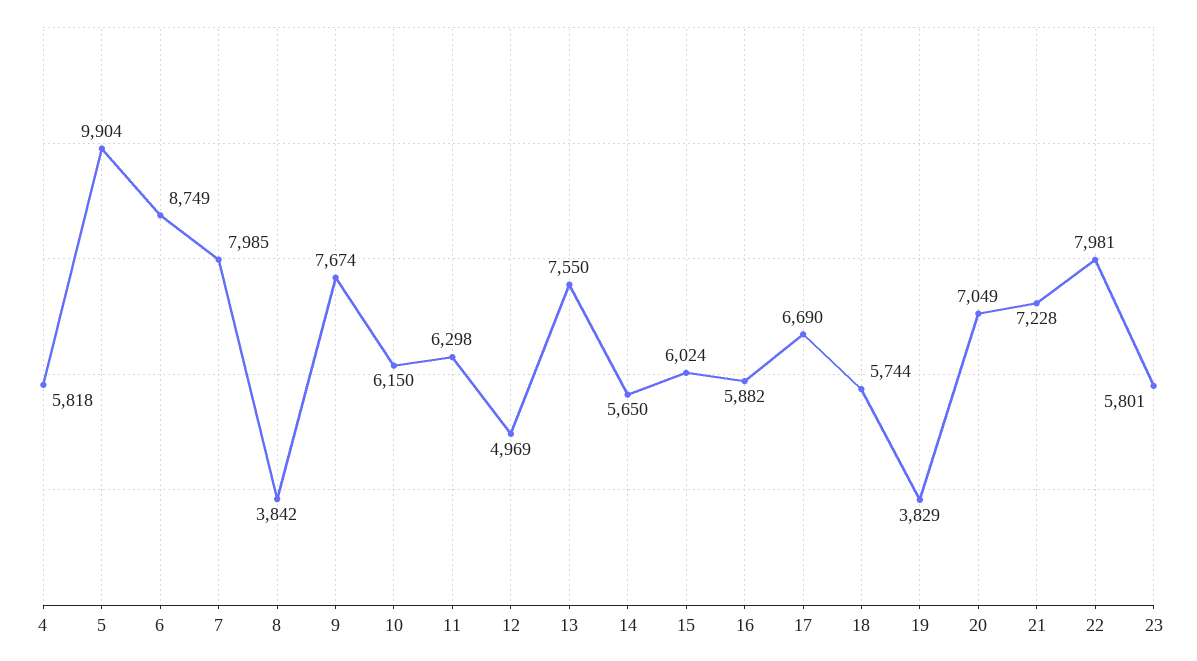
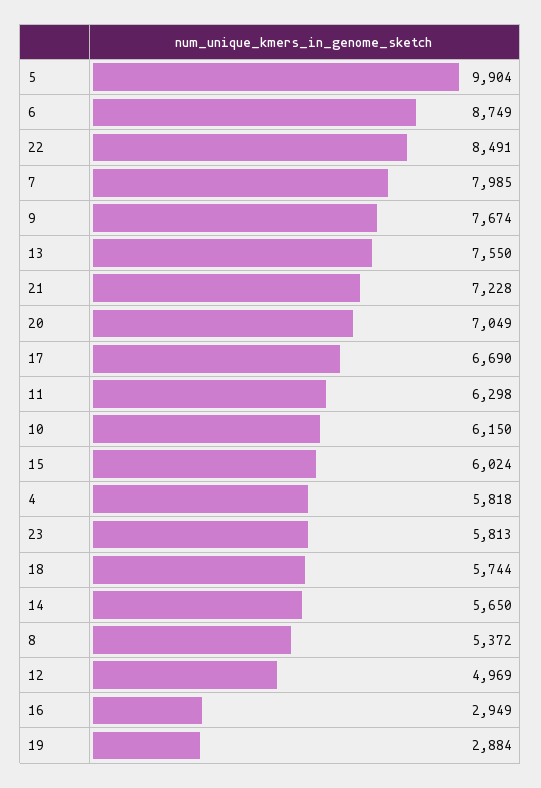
  {
    "4": 5818,
    "5": 9904,
    "6": 8749,
    "7": 7985,
-   "8": 3842,
+   "8": 5372,
    "9": 7674,
    "10": 6150,
    "11": 6298,
    "12": 4969,
    "13": 7550,
    "14": 5650,
    "15": 6024,
-   "16": 5882,
+   "16": 2949,
    "17": 6690,
    "18": 5744,
-   "19": 3829,
+   "19": 2884,
    "20": 7049,
    "21": 7228,
-   "22": 7981,
+   "22": 8491,
-   "23": 5801
+   "23": 5813
  }

